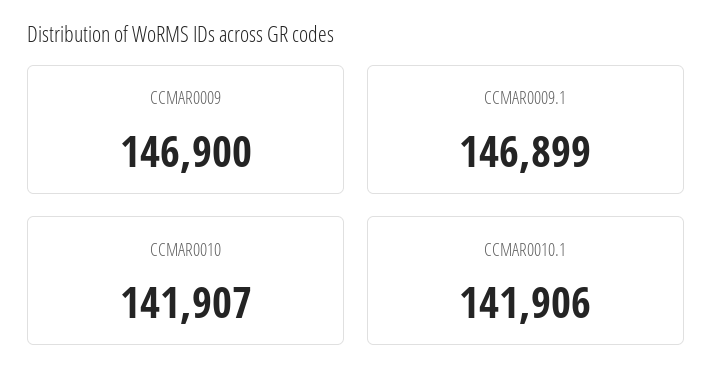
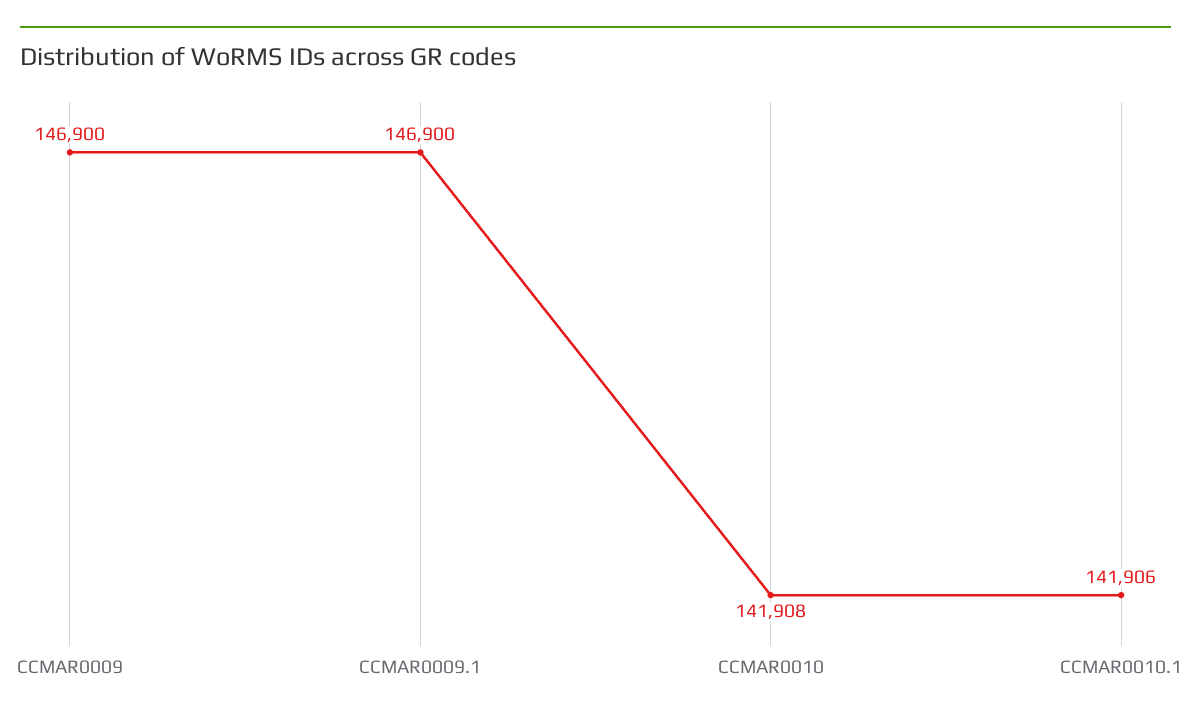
  {
    "CCMAR0009": 146900,
-   "CCMAR0009.1": 146899,
+   "CCMAR0009.1": 146900,
-   "CCMAR0010": 141907,
+   "CCMAR0010": 141908,
    "CCMAR0010.1": 141906
  }

